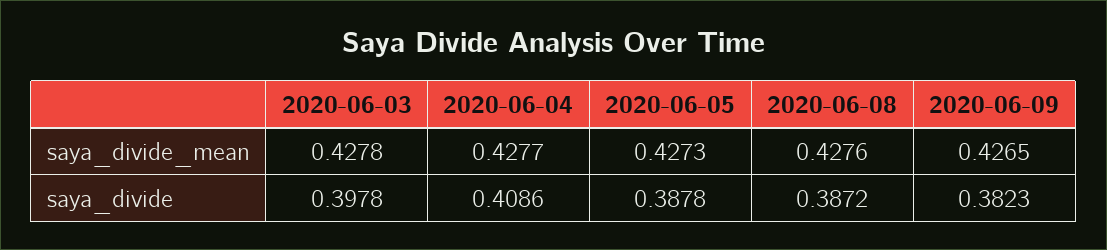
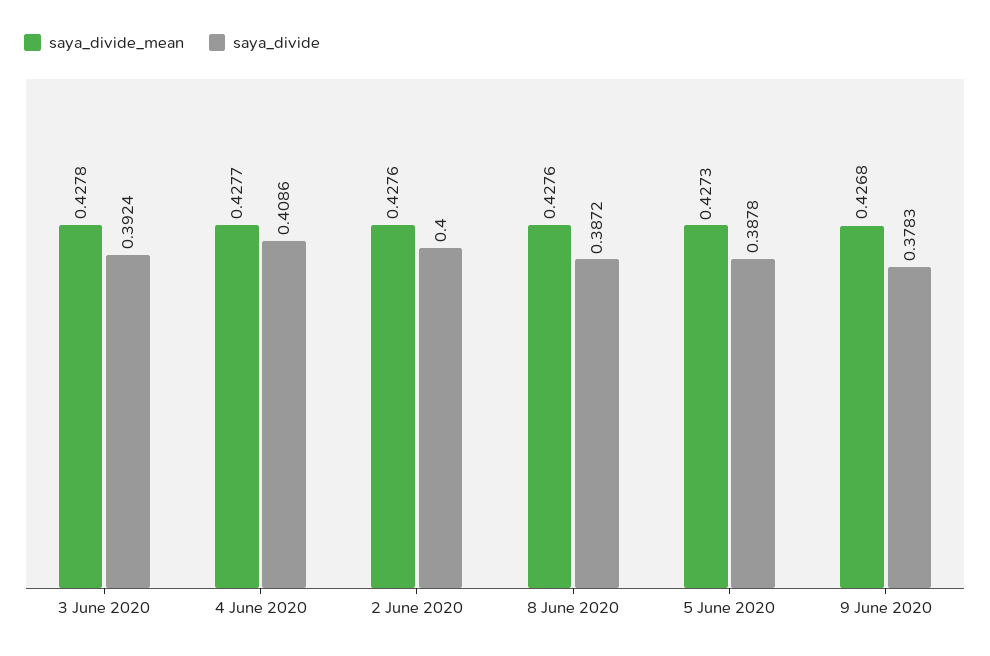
  {
    "saya_divide_mean": {
      "2020-06-03": 0.4278,
      "2020-06-04": 0.4277,
      "2020-06-05": 0.4273,
      "2020-06-08": 0.4276,
-     "2020-06-09": 0.4265
+     "2020-06-09": 0.4268,
+     "2 June 2020": 0.4276
    },
    "saya_divide": {
-     "2020-06-03": 0.3978,
+     "2020-06-03": 0.3924,
      "2020-06-04": 0.4086,
      "2020-06-05": 0.3878,
      "2020-06-08": 0.3872,
-     "2020-06-09": 0.3823
+     "2020-06-09": 0.3783,
+     "2 June 2020": 0.4
    }
  }

